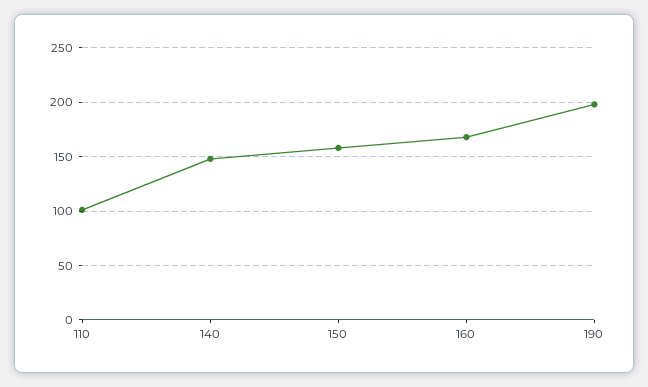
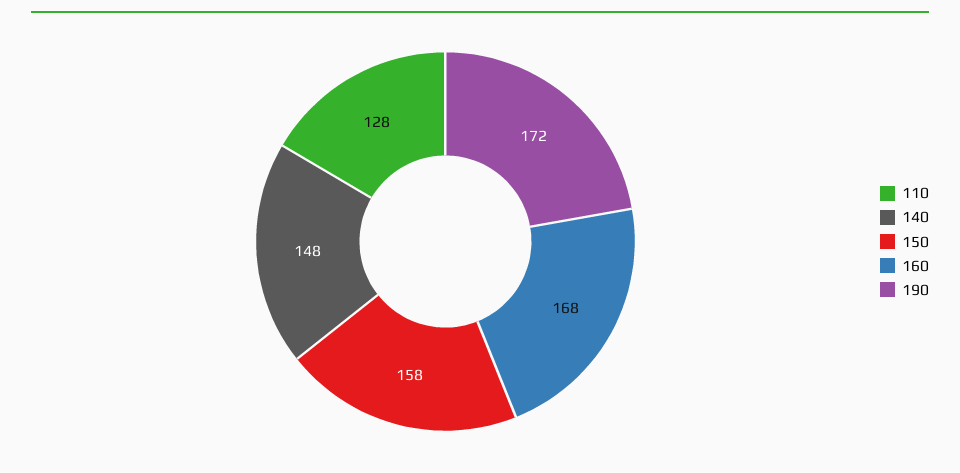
  {
-   "110": 100,
+   "110": 128,
    "140": 148,
    "150": 158,
    "160": 168,
-   "190": 200
+   "190": 172
  }

